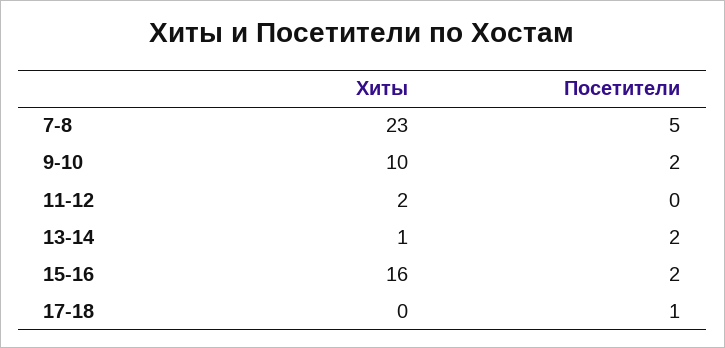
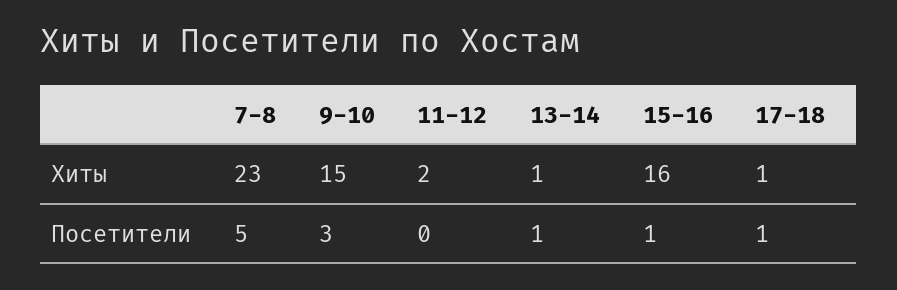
  {
    "Хиты": {
      "7-8": 23,
-     "9-10": 10,
+     "9-10": 15,
      "11-12": 2,
      "13-14": 1,
      "15-16": 16,
-     "17-18": 0
+     "17-18": 1
    },
    "Посетители": {
      "7-8": 5,
-     "9-10": 2,
+     "9-10": 3,
      "11-12": 0,
-     "13-14": 2,
+     "13-14": 1,
-     "15-16": 2,
+     "15-16": 1,
      "17-18": 1
    }
  }

